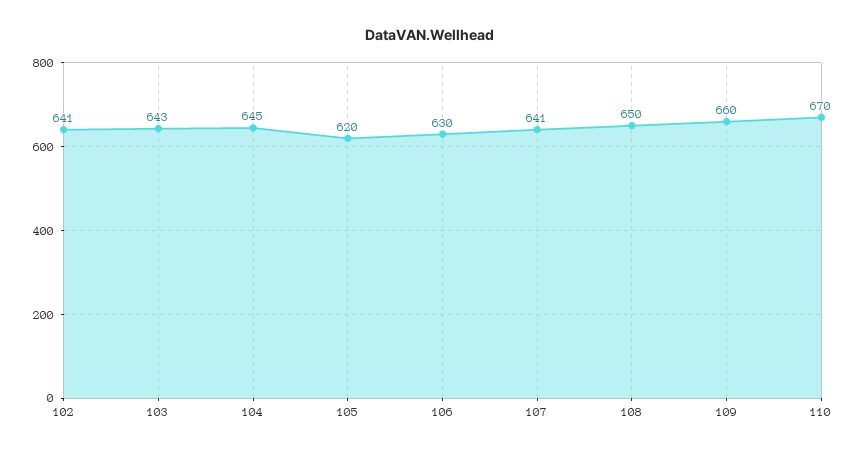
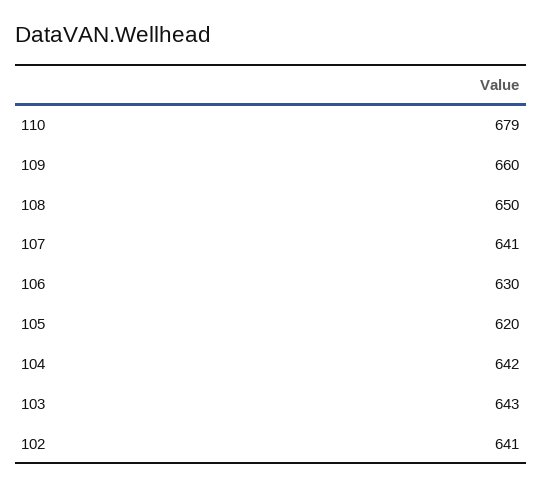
  {
    "102": 641,
    "103": 643,
-   "104": 645,
+   "104": 642,
    "105": 620,
    "106": 630,
    "107": 641,
    "108": 650,
    "109": 660,
-   "110": 670
+   "110": 679
  }

